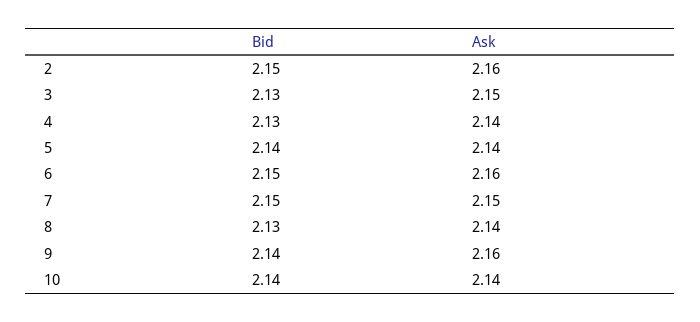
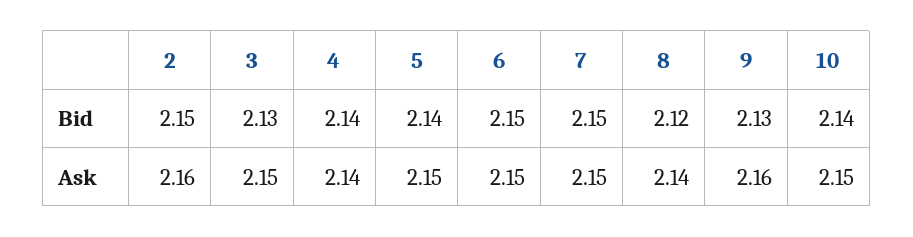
  {
    "Bid": {
      "2": 2.15,
      "3": 2.13,
-     "4": 2.13,
+     "4": 2.14,
      "5": 2.14,
      "6": 2.15,
      "7": 2.15,
-     "8": 2.13,
+     "8": 2.12,
-     "9": 2.14,
+     "9": 2.13,
      "10": 2.14
    },
    "Ask": {
      "2": 2.16,
      "3": 2.15,
      "4": 2.14,
-     "5": 2.14,
+     "5": 2.15,
-     "6": 2.16,
+     "6": 2.15,
      "7": 2.15,
      "8": 2.14,
      "9": 2.16,
-     "10": 2.14
+     "10": 2.15
    }
  }

